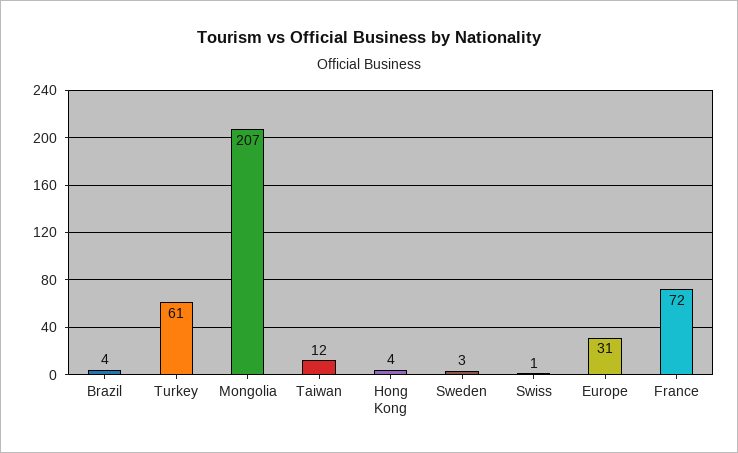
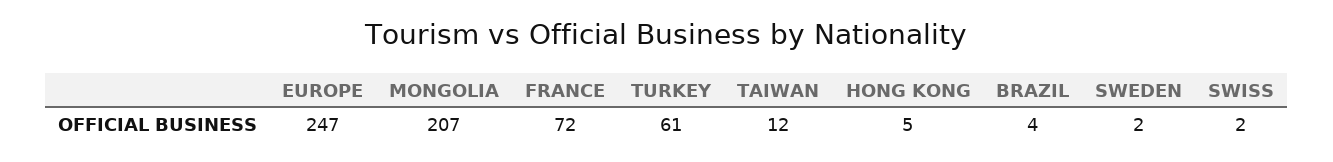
  {
    "Brazil": 4,
    "Turkey": 61,
    "Mongolia": 207,
    "Taiwan": 12,
-   "Hong Kong": 4,
+   "Hong Kong": 5,
-   "Sweden": 3,
+   "Sweden": 2,
-   "Swiss": 1,
+   "Swiss": 2,
-   "Europe": 31,
+   "Europe": 247,
    "France": 72
  }

